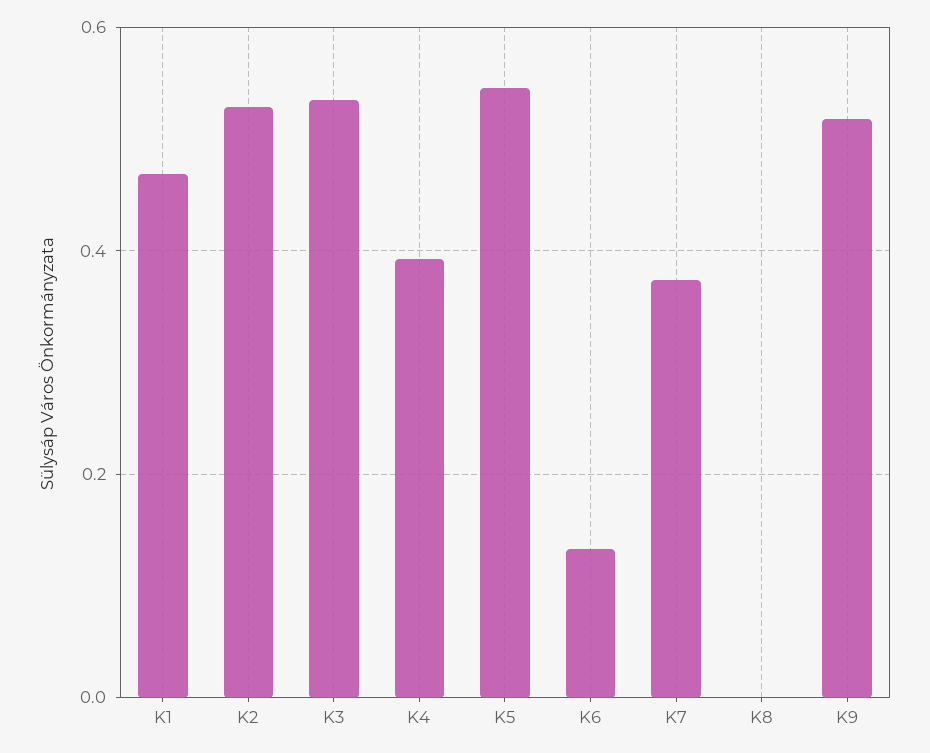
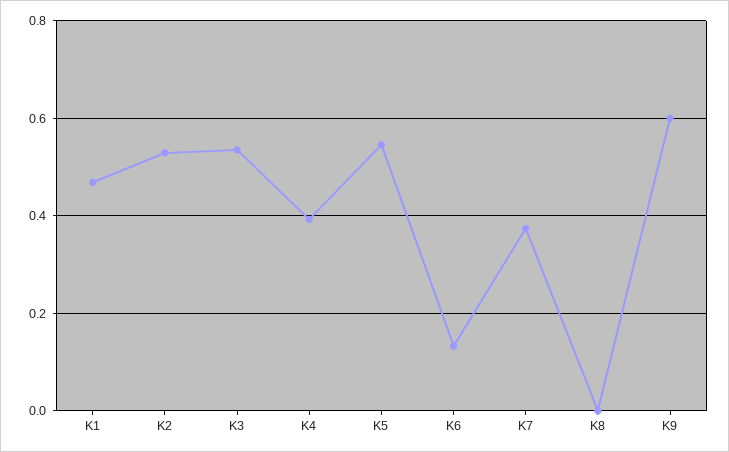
  {
    "K1": 0.46,
    "K2": 0.52,
    "K3": 0.54,
    "K4": 0.4,
    "K5": 0.54,
    "K6": 0.14,
    "K7": 0.38,
    "K8": 0,
-   "K9": 0.52
+   "K9": 0.6
  }

